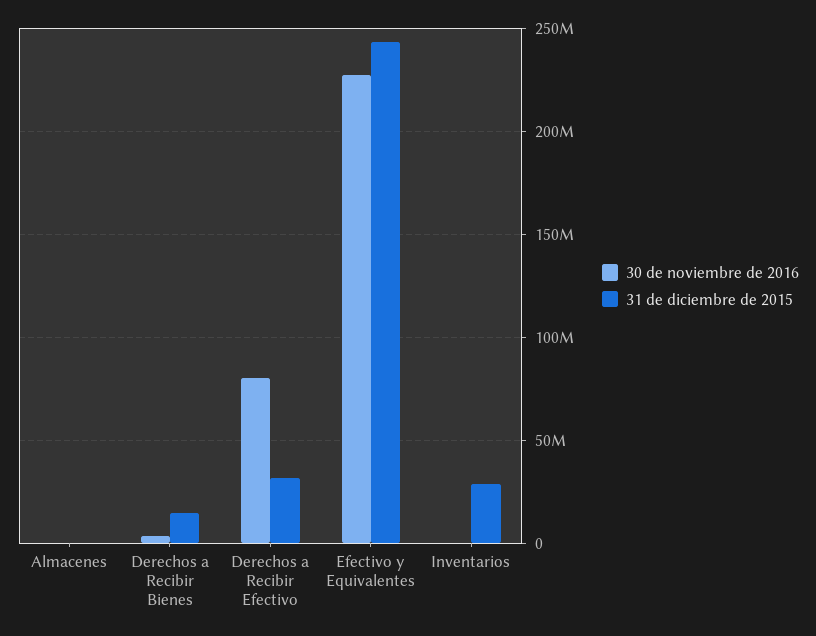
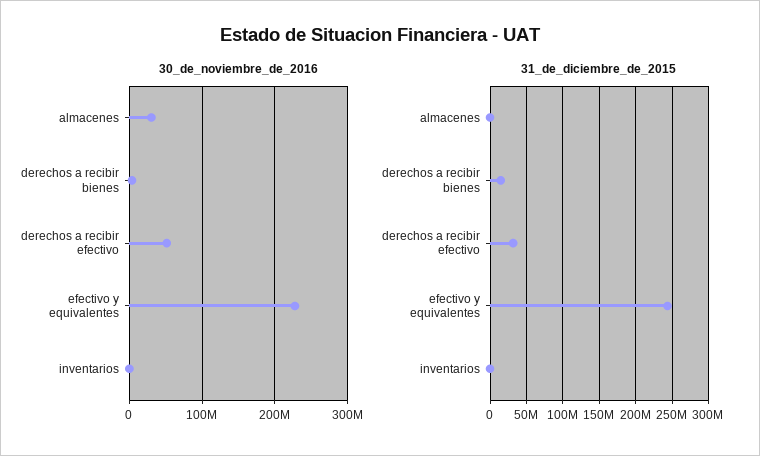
  {
    "30 de noviembre de 2016": {
-     "Almacenes": 0,
+     "Almacenes": 30000000,
      "Derechos a Recibir Bienes": 5000000,
-     "Derechos a Recibir Efectivo": 80000000,
+     "Derechos a Recibir Efectivo": 50000000,
      "Efectivo y Equivalentes": 225000000,
      "Inventarios": 0
    },
    "31 de diciembre de 2015": {
      "Almacenes": 0,
      "Derechos a Recibir Bienes": 15000000,
      "Derechos a Recibir Efectivo": 30000000,
      "Efectivo y Equivalentes": 245000000,
-     "Inventarios": 30000000
+     "Inventarios": 0
    }
  }

